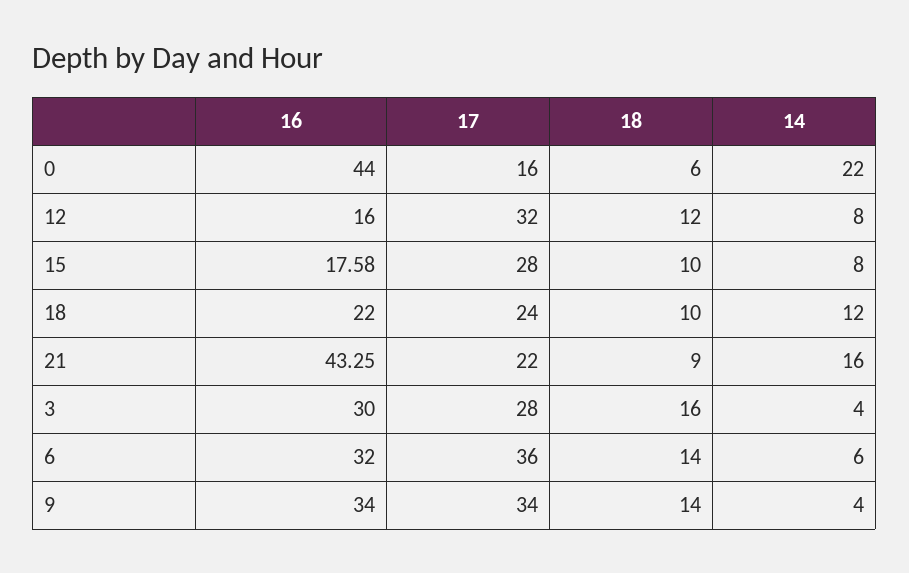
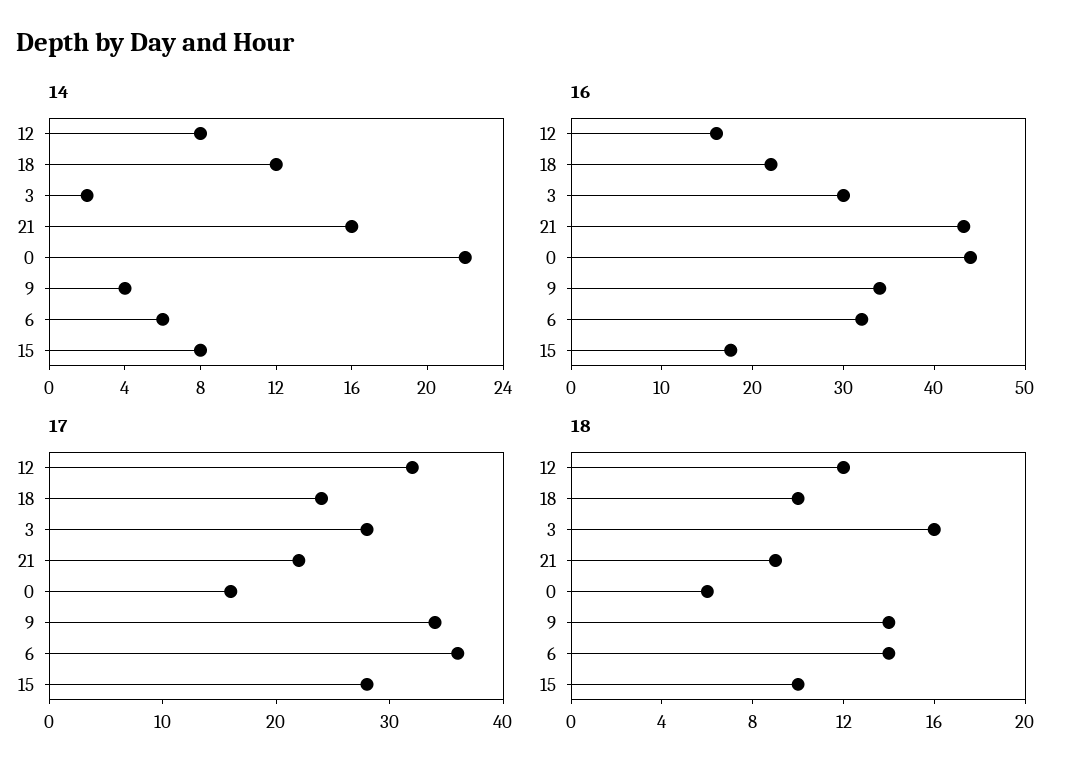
  {
    "16": {
      "0": 44,
      "12": 16,
      "15": 17.58,
      "18": 22,
      "21": 43.25,
      "3": 30,
      "6": 32,
      "9": 34
    },
    "17": {
      "0": 16,
      "12": 32,
      "15": 28,
      "18": 24,
      "21": 22,
      "3": 28,
      "6": 36,
      "9": 34
    },
    "18": {
      "0": 6,
      "12": 12,
      "15": 10,
      "18": 10,
      "21": 9,
      "3": 16,
      "6": 14,
      "9": 14
    },
    "14": {
      "0": 22,
      "12": 8,
      "15": 8,
      "18": 12,
      "21": 16,
-     "3": 4,
+     "3": 2,
      "6": 6,
      "9": 4
    }
  }

